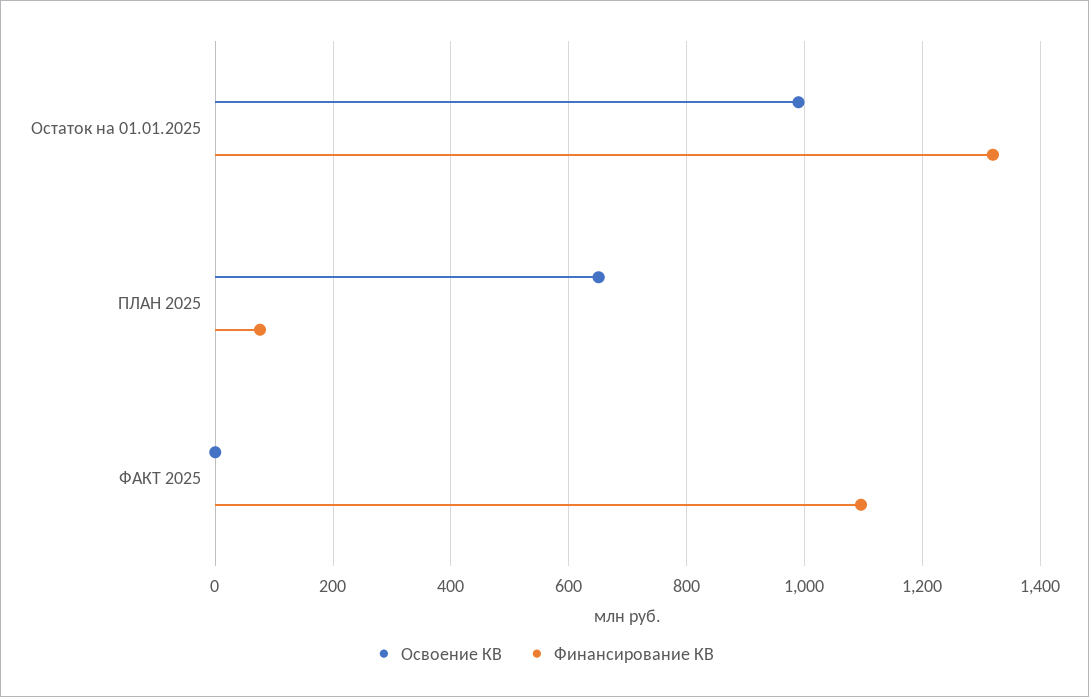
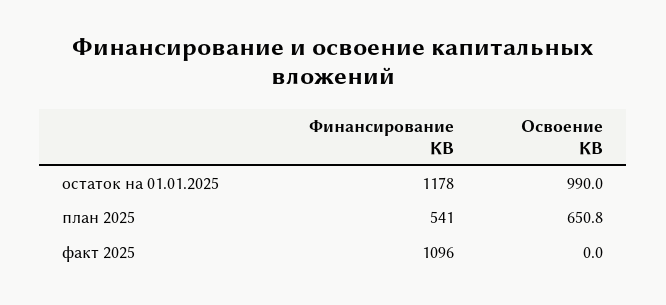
  {
    "Освоение КВ": {
      "Остаток на 01.01.2025": 990,
      "ПЛАН 2025": 650.8,
      "ФАКТ 2025": 0
    },
    "Финансирование КВ": {
-     "Остаток на 01.01.2025": 1320,
+     "Остаток на 01.01.2025": 1178,
-     "ПЛАН 2025": 80,
+     "ПЛАН 2025": 541,
      "ФАКТ 2025": 1096
    }
  }

